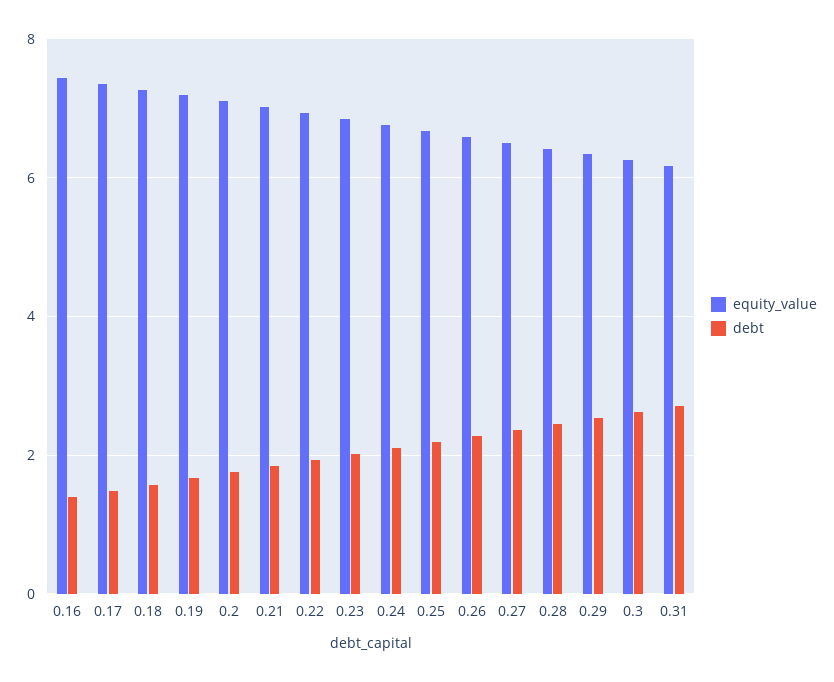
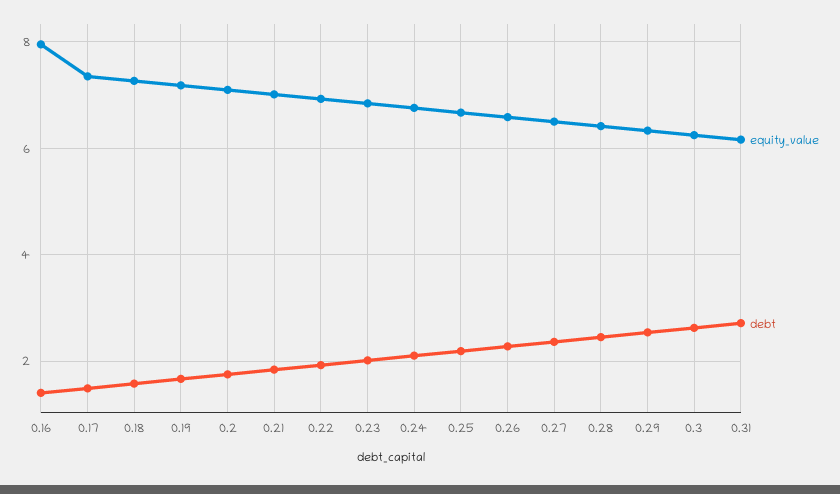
  {
    "equity_value": {
-     "0.16": 7.4,
+     "0.16": 8,
      "0.17": 7.4,
      "0.18": 7.2,
      "0.19": 7.2,
      "0.2": 7,
      "0.21": 7,
      "0.22": 7,
      "0.23": 6.8,
      "0.24": 6.8,
      "0.25": 6.6,
      "0.26": 6.6,
      "0.27": 6.6,
      "0.28": 6.4,
      "0.29": 6.4,
      "0.3": 6.2,
      "0.31": 6.2
    },
    "debt": {
      "0.16": 1.4,
      "0.17": 1.4,
      "0.18": 1.6,
      "0.19": 1.6,
      "0.2": 1.8,
      "0.21": 1.8,
      "0.22": 2,
      "0.23": 2,
      "0.24": 2.2,
      "0.25": 2.2,
      "0.26": 2.2,
      "0.27": 2.4,
      "0.28": 2.4,
      "0.29": 2.6,
      "0.3": 2.6,
      "0.31": 2.8
    }
  }

